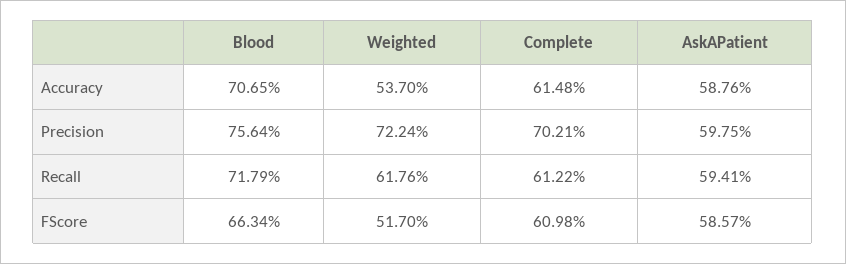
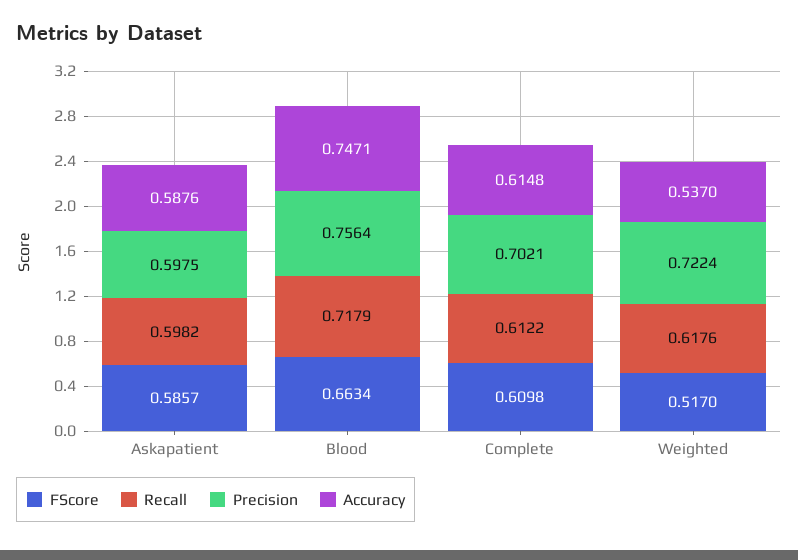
  {
    "Accuracy": {
-     "Blood": 0.7065,
+     "Blood": 0.7471,
      "Weighted": 0.537,
      "Complete": 0.6148,
      "AskAPatient": 0.5876
    },
    "Precision": {
      "Blood": 0.7564,
      "Weighted": 0.7224,
      "Complete": 0.7021,
      "AskAPatient": 0.5975
    },
    "Recall": {
      "Blood": 0.7179,
      "Weighted": 0.6176,
      "Complete": 0.6122,
-     "AskAPatient": 0.5941
+     "AskAPatient": 0.5982
    },
    "FScore": {
      "Blood": 0.6634,
      "Weighted": 0.517,
      "Complete": 0.6098,
      "AskAPatient": 0.5857
    }
  }

